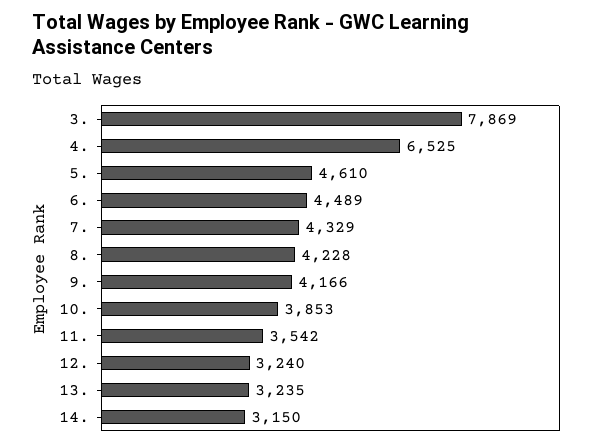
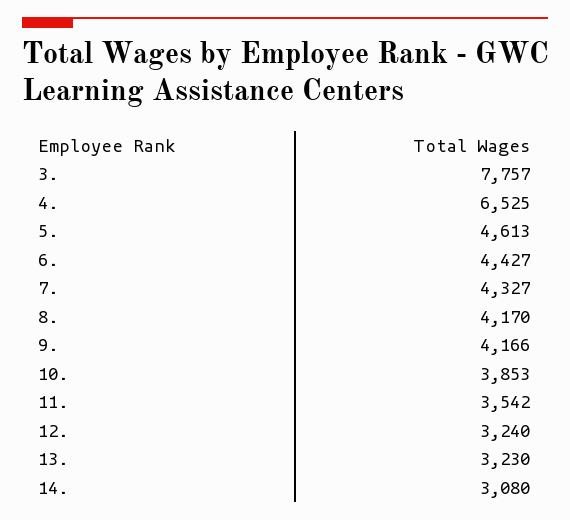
  {
-   "3.": 7869,
+   "3.": 7757,
    "4.": 6525,
-   "5.": 4610,
+   "5.": 4613,
-   "6.": 4489,
+   "6.": 4427,
-   "7.": 4329,
+   "7.": 4327,
-   "8.": 4228,
+   "8.": 4170,
    "9.": 4166,
    "10.": 3853,
    "11.": 3542,
    "12.": 3240,
-   "13.": 3235,
+   "13.": 3230,
-   "14.": 3150
+   "14.": 3080
  }

